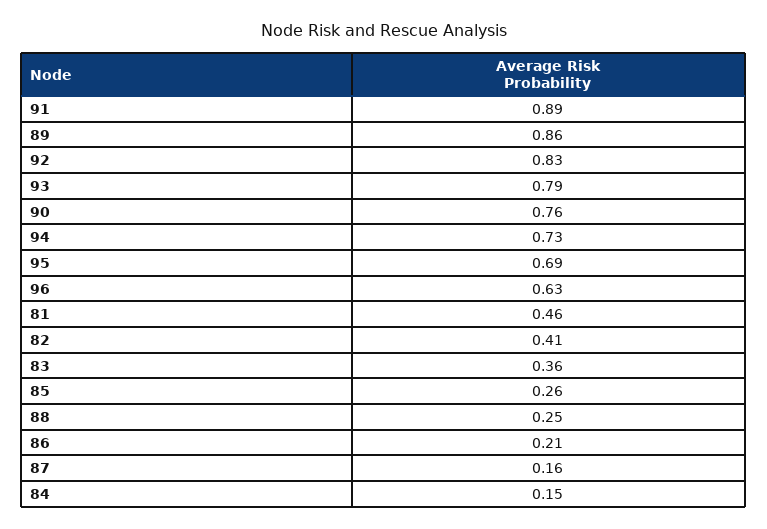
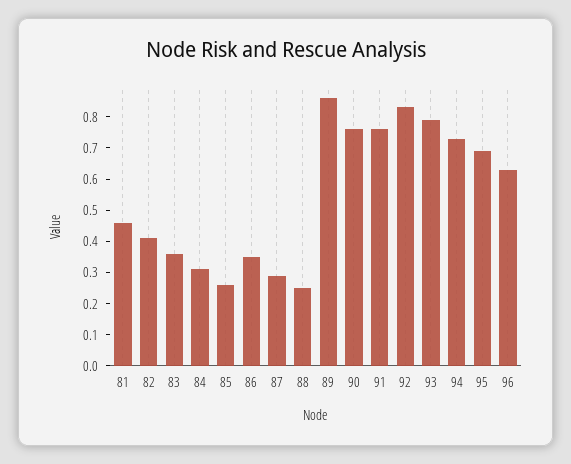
  {
-   "91": 0.89,
+   "91": 0.75,
    "89": 0.86,
    "92": 0.83,
    "93": 0.79,
    "90": 0.76,
    "94": 0.73,
    "95": 0.69,
    "96": 0.63,
    "81": 0.46,
    "82": 0.41,
    "83": 0.36,
    "85": 0.26,
    "88": 0.25,
-   "86": 0.21,
+   "86": 0.35,
-   "87": 0.16,
+   "87": 0.3,
-   "84": 0.15
+   "84": 0.3
  }

